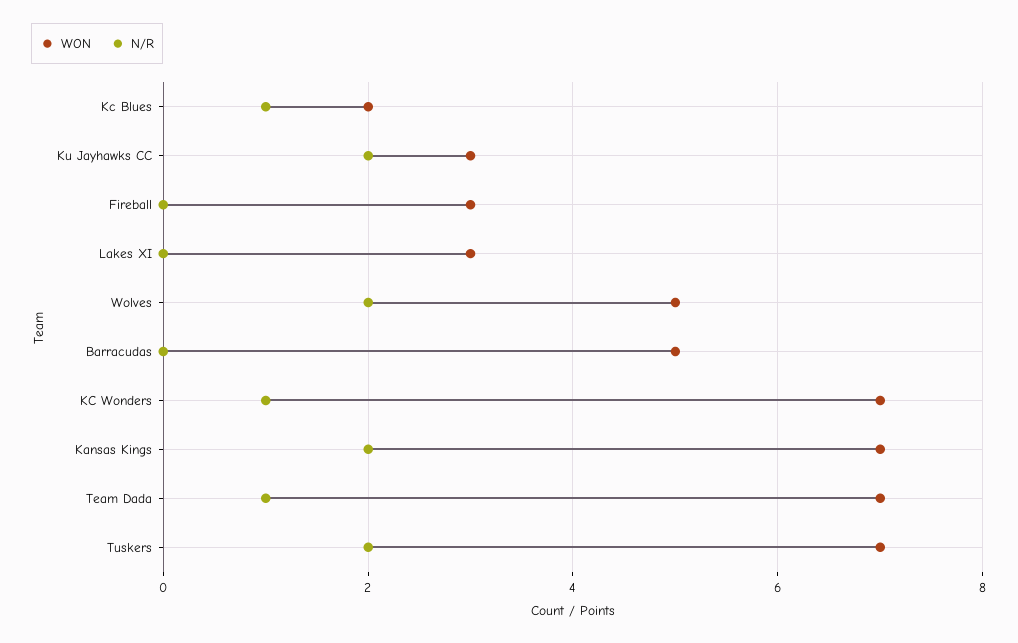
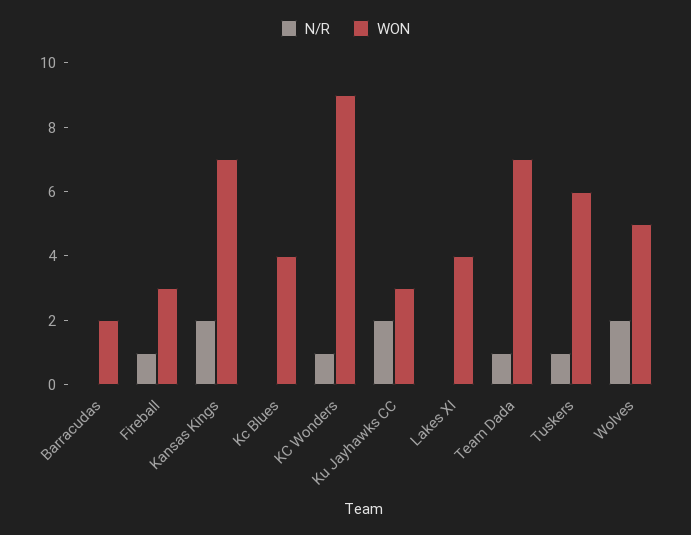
  {
    "WON": {
-     "Kc Blues": 2,
+     "Kc Blues": 4,
      "Ku Jayhawks CC": 3,
      "Fireball": 3,
-     "Lakes XI": 3,
+     "Lakes XI": 4,
      "Wolves": 5,
-     "Barracudas": 5,
+     "Barracudas": 2,
-     "KC Wonders": 7,
+     "KC Wonders": 9,
      "Kansas Kings": 7,
      "Team Dada": 7,
-     "Tuskers": 7
+     "Tuskers": 6
    },
    "N/R": {
-     "Kc Blues": 1,
+     "Kc Blues": 0,
      "Ku Jayhawks CC": 2,
-     "Fireball": 0,
+     "Fireball": 1,
      "Lakes XI": 0,
      "Wolves": 2,
      "Barracudas": 0,
      "KC Wonders": 1,
      "Kansas Kings": 2,
      "Team Dada": 1,
-     "Tuskers": 2
+     "Tuskers": 1
    }
  }

